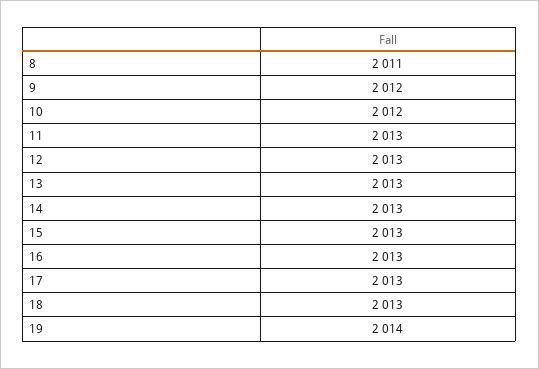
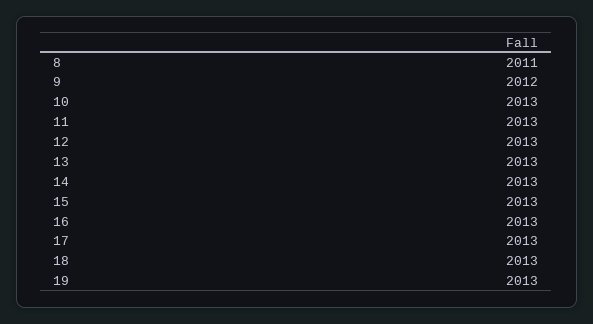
  {
    "8": 2011,
    "9": 2012,
-   "10": 2012,
+   "10": 2013,
    "11": 2013,
    "12": 2013,
    "13": 2013,
    "14": 2013,
    "15": 2013,
    "16": 2013,
    "17": 2013,
    "18": 2013,
-   "19": 2014
+   "19": 2013
  }

